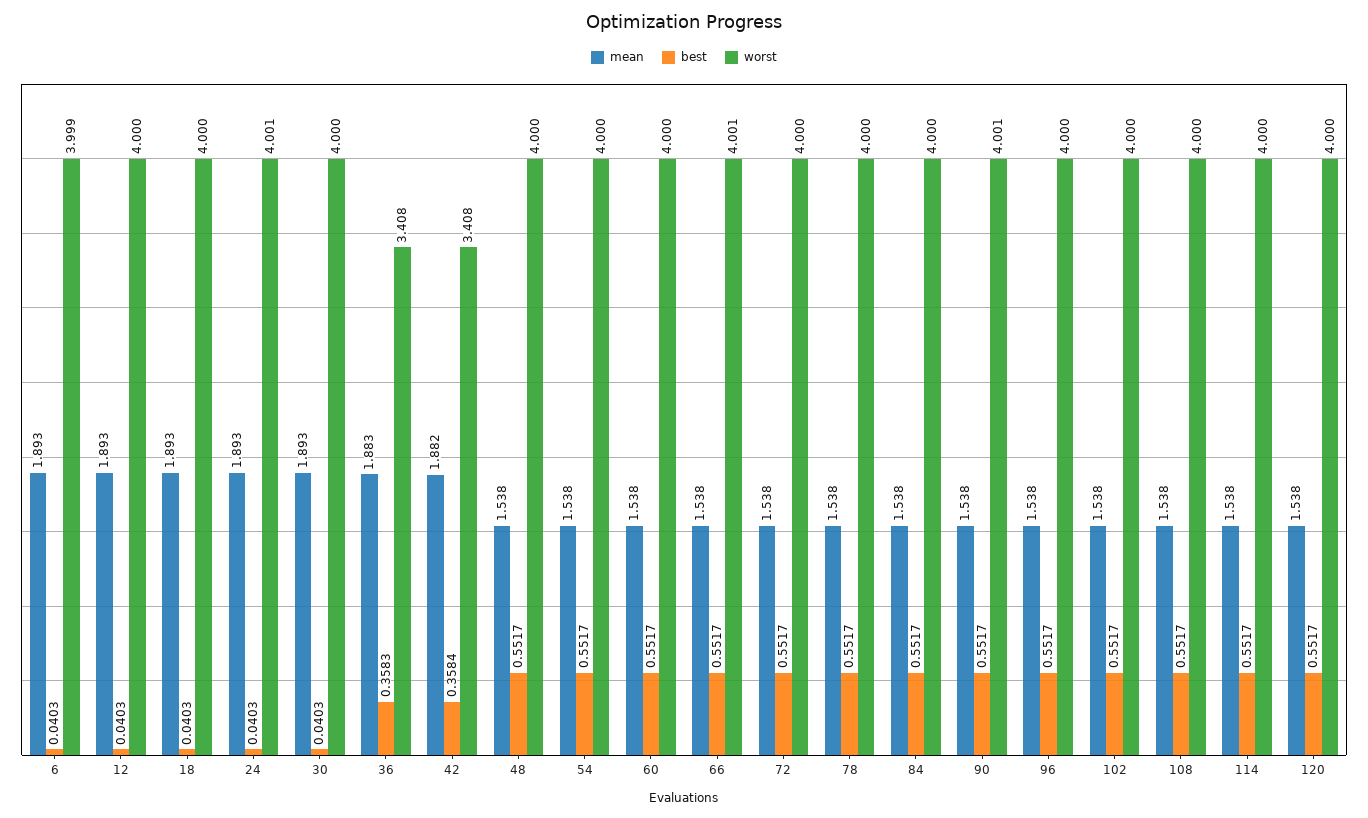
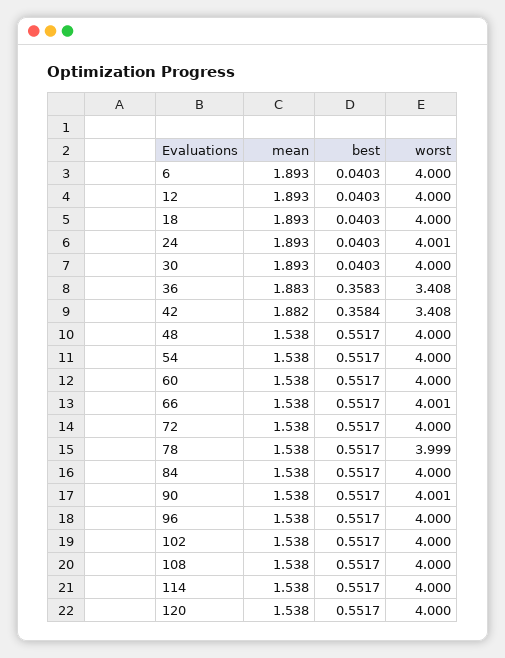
  {
    "mean": {
      "6": 1.893,
      "12": 1.893,
      "18": 1.893,
      "24": 1.893,
      "30": 1.893,
      "36": 1.883,
      "42": 1.882,
      "48": 1.538,
      "54": 1.538,
      "60": 1.538,
      "66": 1.538,
      "72": 1.538,
      "78": 1.538,
      "84": 1.538,
      "90": 1.538,
      "96": 1.538,
      "102": 1.538,
      "108": 1.538,
      "114": 1.538,
      "120": 1.538
    },
    "best": {
      "6": 0.0403,
      "12": 0.0403,
      "18": 0.0403,
      "24": 0.0403,
      "30": 0.0403,
      "36": 0.3583,
      "42": 0.3584,
      "48": 0.5517,
      "54": 0.5517,
      "60": 0.5517,
      "66": 0.5517,
      "72": 0.5517,
      "78": 0.5517,
      "84": 0.5517,
      "90": 0.5517,
      "96": 0.5517,
      "102": 0.5517,
      "108": 0.5517,
      "114": 0.5517,
      "120": 0.5517
    },
    "worst": {
-     "6": 3.999,
+     "6": 4,
      "12": 4,
      "18": 4,
      "24": 4.001,
      "30": 4,
      "36": 3.408,
      "42": 3.408,
      "48": 4,
      "54": 4,
      "60": 4,
      "66": 4.001,
      "72": 4,
-     "78": 4,
+     "78": 3.999,
      "84": 4,
      "90": 4.001,
      "96": 4,
      "102": 4,
      "108": 4,
      "114": 4,
      "120": 4
    }
  }

